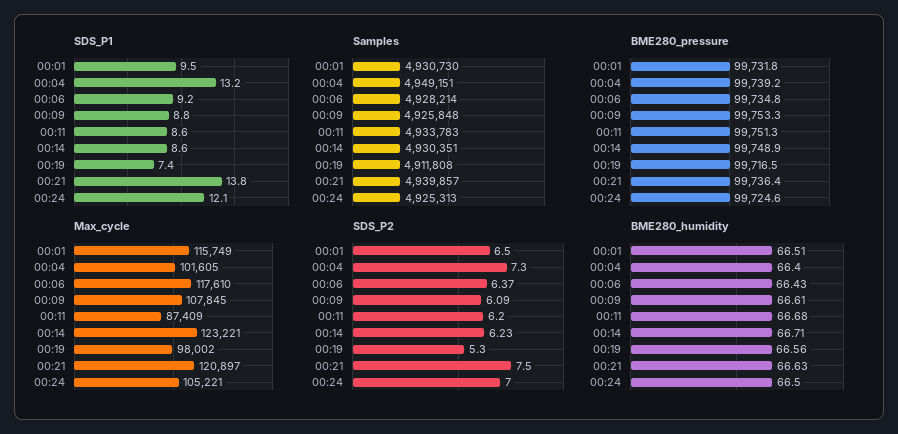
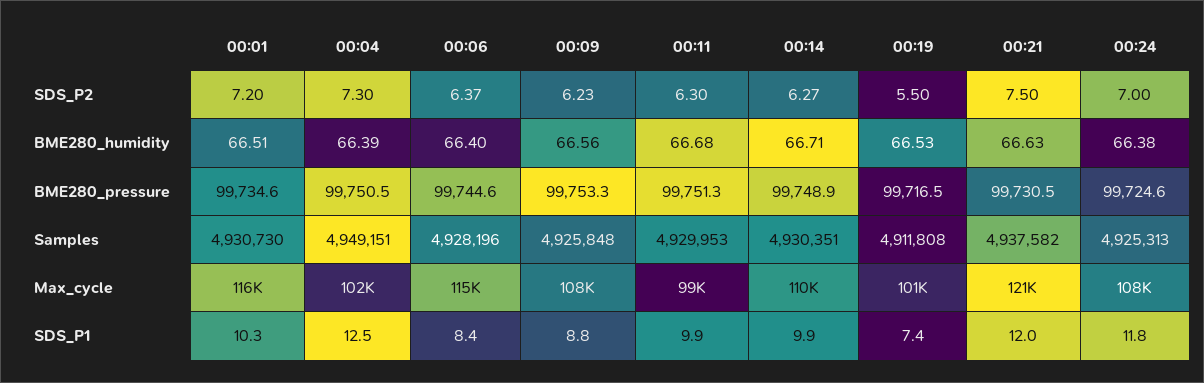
  {
    "SDS_P1": {
-     "00:01": 9.5,
+     "00:01": 10.3,
-     "00:04": 13.2,
+     "00:04": 12.5,
-     "00:06": 9.2,
+     "00:06": 8.4,
      "00:09": 8.8,
-     "00:11": 8.6,
+     "00:11": 9.9,
-     "00:14": 8.6,
+     "00:14": 9.9,
      "00:19": 7.4,
-     "00:21": 13.8,
+     "00:21": 12,
-     "00:24": 12.1
+     "00:24": 11.8
    },
    "Samples": {
      "00:01": 4930730,
      "00:04": 4949151,
-     "00:06": 4928214,
+     "00:06": 4928196,
      "00:09": 4925848,
-     "00:11": 4933783,
+     "00:11": 4929953,
      "00:14": 4930351,
      "00:19": 4911808,
-     "00:21": 4939857,
+     "00:21": 4937582,
      "00:24": 4925313
    },
    "BME280_pressure": {
-     "00:01": 99731.8,
+     "00:01": 99734.6,
-     "00:04": 99739.2,
+     "00:04": 99750.5,
-     "00:06": 99734.8,
+     "00:06": 99744.6,
      "00:09": 99753.3,
      "00:11": 99751.3,
      "00:14": 99748.9,
      "00:19": 99716.5,
-     "00:21": 99736.4,
+     "00:21": 99730.5,
      "00:24": 99724.6
    },
    "Max_cycle": {
      "00:01": 115749,
      "00:04": 101605,
-     "00:06": 117610,
+     "00:06": 115000,
      "00:09": 107845,
-     "00:11": 87409,
+     "00:11": 99000,
-     "00:14": 123221,
+     "00:14": 110000,
-     "00:19": 98002,
+     "00:19": 101000,
      "00:21": 120897,
-     "00:24": 105221
+     "00:24": 108000
    },
    "SDS_P2": {
-     "00:01": 6.5,
+     "00:01": 7.2,
      "00:04": 7.3,
      "00:06": 6.37,
-     "00:09": 6.09,
+     "00:09": 6.23,
-     "00:11": 6.2,
+     "00:11": 6.3,
-     "00:14": 6.23,
+     "00:14": 6.27,
-     "00:19": 5.3,
+     "00:19": 5.5,
      "00:21": 7.5,
      "00:24": 7
    },
    "BME280_humidity": {
      "00:01": 66.51,
-     "00:04": 66.4,
+     "00:04": 66.39,
-     "00:06": 66.43,
+     "00:06": 66.4,
-     "00:09": 66.61,
+     "00:09": 66.56,
      "00:11": 66.68,
      "00:14": 66.71,
-     "00:19": 66.56,
+     "00:19": 66.53,
      "00:21": 66.63,
-     "00:24": 66.5
+     "00:24": 66.38
    }
  }

